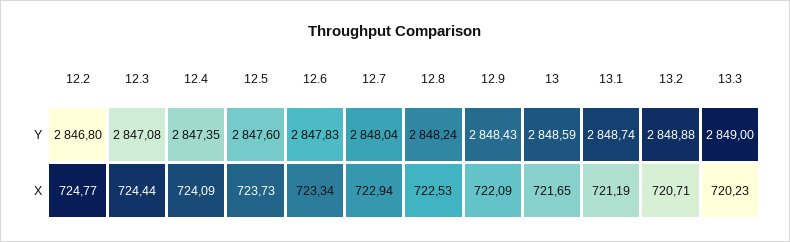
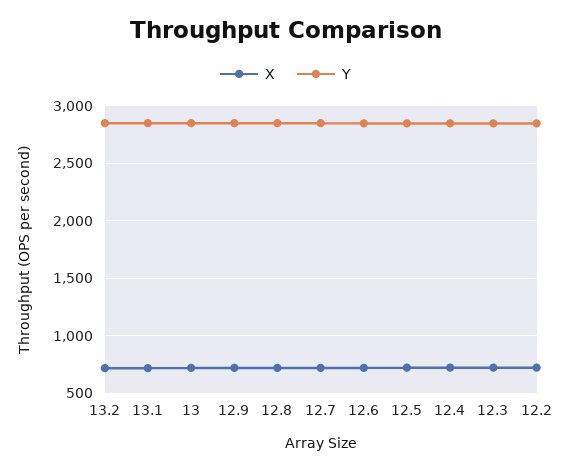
  {
    "Y": {
      "12.2": 2846.8,
      "12.3": 2847.08,
      "12.4": 2847.35,
      "12.5": 2847.6,
      "12.6": 2847.83,
      "12.7": 2848.04,
      "12.8": 2848.24,
      "12.9": 2848.43,
      "13": 2848.59,
      "13.1": 2848.74,
-     "13.2": 2848.88,
+     "13.2": 2848.88
-     "13.3": 2849
    },
    "X": {
      "12.2": 724.77,
      "12.3": 724.44,
      "12.4": 724.09,
      "12.5": 723.73,
      "12.6": 723.34,
      "12.7": 722.94,
      "12.8": 722.53,
      "12.9": 722.09,
      "13": 721.65,
      "13.1": 721.19,
-     "13.2": 720.71,
+     "13.2": 720.71
-     "13.3": 720.23
    }
  }

